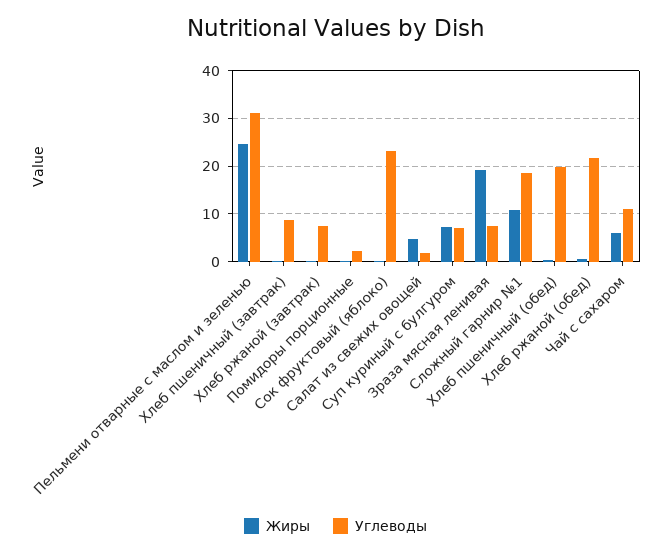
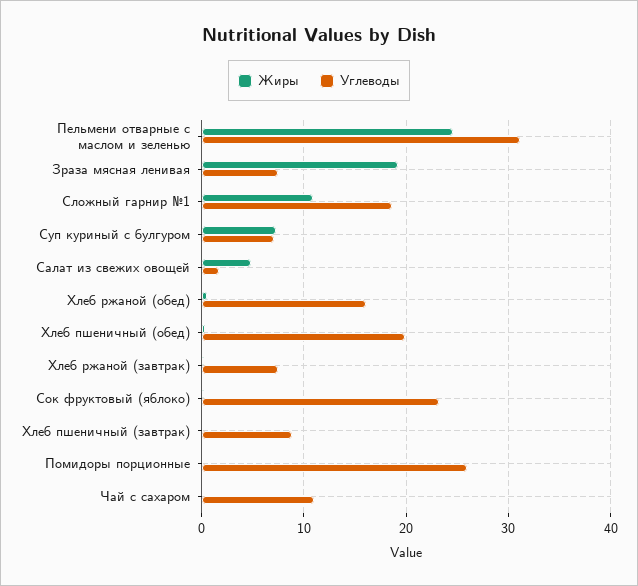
  {
    "Жиры": {
      "Пельмени отварные с маслом и зеленью": 25,
      "Хлеб пшеничный (завтрак)": 0,
      "Хлеб ржаной (завтрак)": 0,
      "Помидоры порционные": 0,
      "Сок фруктовый (яблоко)": 0,
      "Салат из свежих овощей": 5,
      "Суп куриный с булгуром": 7,
      "Зраза мясная ленивая": 19,
      "Сложный гарнир №1": 11,
      "Хлеб пшеничный (обед)": 0,
      "Хлеб ржаной (обед)": 0,
-     "Чай с сахаром": 6
+     "Чай с сахаром": 0
    },
    "Углеводы": {
      "Пельмени отварные с маслом и зеленью": 31,
      "Хлеб пшеничный (завтрак)": 9,
      "Хлеб ржаной (завтрак)": 7,
-     "Помидоры порционные": 2,
+     "Помидоры порционные": 26,
      "Сок фруктовый (яблоко)": 23,
      "Салат из свежих овощей": 2,
      "Суп куриный с булгуром": 7,
      "Зраза мясная ленивая": 8,
      "Сложный гарнир №1": 19,
      "Хлеб пшеничный (обед)": 20,
-     "Хлеб ржаной (обед)": 22,
+     "Хлеб ржаной (обед)": 16,
      "Чай с сахаром": 11
    }
  }

